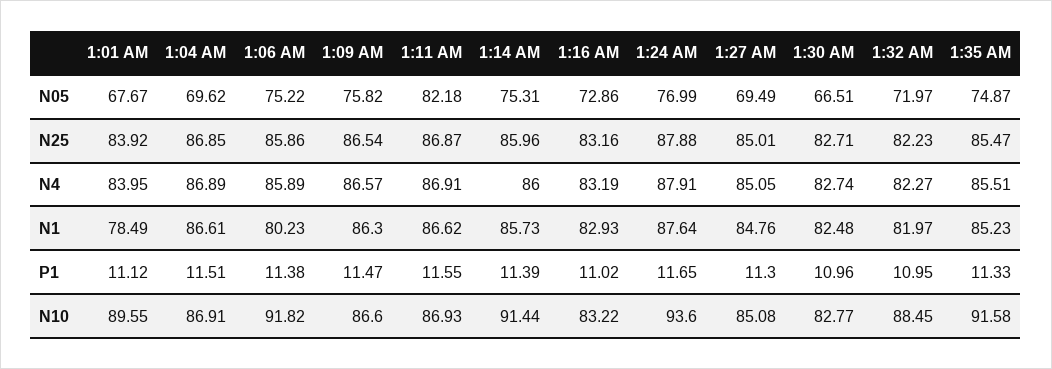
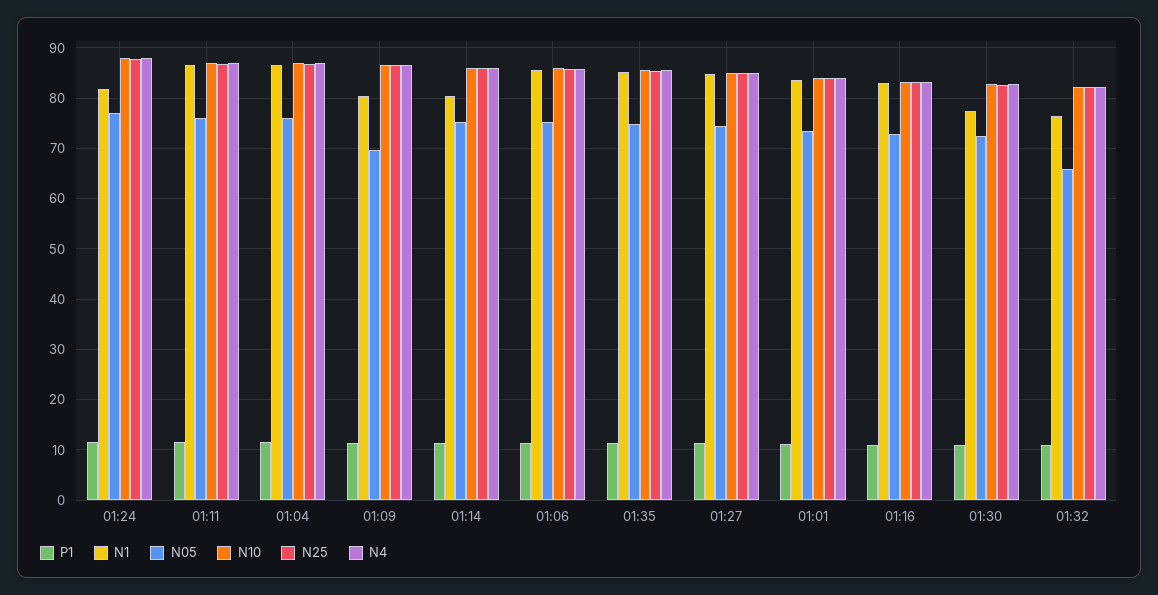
  {
    "N05": {
-     "1:01 AM": 67.67,
+     "1:01 AM": 74,
-     "1:04 AM": 69.62,
+     "1:04 AM": 76,
      "1:06 AM": 75.22,
-     "1:09 AM": 75.82,
+     "1:09 AM": 70,
-     "1:11 AM": 82.18,
+     "1:11 AM": 76,
      "1:14 AM": 75.31,
      "1:16 AM": 72.86,
      "1:24 AM": 76.99,
-     "1:27 AM": 69.49,
+     "1:27 AM": 74,
-     "1:30 AM": 66.51,
+     "1:30 AM": 72,
-     "1:32 AM": 71.97,
+     "1:32 AM": 66,
      "1:35 AM": 74.87
    },
    "N25": {
      "1:01 AM": 83.92,
      "1:04 AM": 86.85,
      "1:06 AM": 85.86,
      "1:09 AM": 86.54,
      "1:11 AM": 86.87,
      "1:14 AM": 85.96,
      "1:16 AM": 83.16,
      "1:24 AM": 87.88,
      "1:27 AM": 85.01,
      "1:30 AM": 82.71,
      "1:32 AM": 82.23,
      "1:35 AM": 85.47
    },
    "N4": {
      "1:01 AM": 83.95,
      "1:04 AM": 86.89,
      "1:06 AM": 85.89,
      "1:09 AM": 86.57,
      "1:11 AM": 86.91,
      "1:14 AM": 86,
      "1:16 AM": 83.19,
      "1:24 AM": 87.91,
      "1:27 AM": 85.05,
      "1:30 AM": 82.74,
      "1:32 AM": 82.27,
      "1:35 AM": 85.51
    },
    "N1": {
-     "1:01 AM": 78.49,
+     "1:01 AM": 84,
      "1:04 AM": 86.61,
-     "1:06 AM": 80.23,
+     "1:06 AM": 86,
-     "1:09 AM": 86.3,
+     "1:09 AM": 80,
      "1:11 AM": 86.62,
-     "1:14 AM": 85.73,
+     "1:14 AM": 80,
      "1:16 AM": 82.93,
-     "1:24 AM": 87.64,
+     "1:24 AM": 82,
      "1:27 AM": 84.76,
-     "1:30 AM": 82.48,
+     "1:30 AM": 78,
-     "1:32 AM": 81.97,
+     "1:32 AM": 76,
      "1:35 AM": 85.23
    },
    "P1": {
      "1:01 AM": 11.12,
      "1:04 AM": 11.51,
      "1:06 AM": 11.38,
      "1:09 AM": 11.47,
      "1:11 AM": 11.55,
      "1:14 AM": 11.39,
      "1:16 AM": 11.02,
      "1:24 AM": 11.65,
      "1:27 AM": 11.3,
      "1:30 AM": 10.96,
      "1:32 AM": 10.95,
      "1:35 AM": 11.33
    },
    "N10": {
-     "1:01 AM": 89.55,
+     "1:01 AM": 84,
      "1:04 AM": 86.91,
-     "1:06 AM": 91.82,
+     "1:06 AM": 86,
      "1:09 AM": 86.6,
      "1:11 AM": 86.93,
-     "1:14 AM": 91.44,
+     "1:14 AM": 86,
      "1:16 AM": 83.22,
-     "1:24 AM": 93.6,
+     "1:24 AM": 88,
      "1:27 AM": 85.08,
      "1:30 AM": 82.77,
-     "1:32 AM": 88.45,
+     "1:32 AM": 82,
-     "1:35 AM": 91.58
+     "1:35 AM": 86
    }
  }

